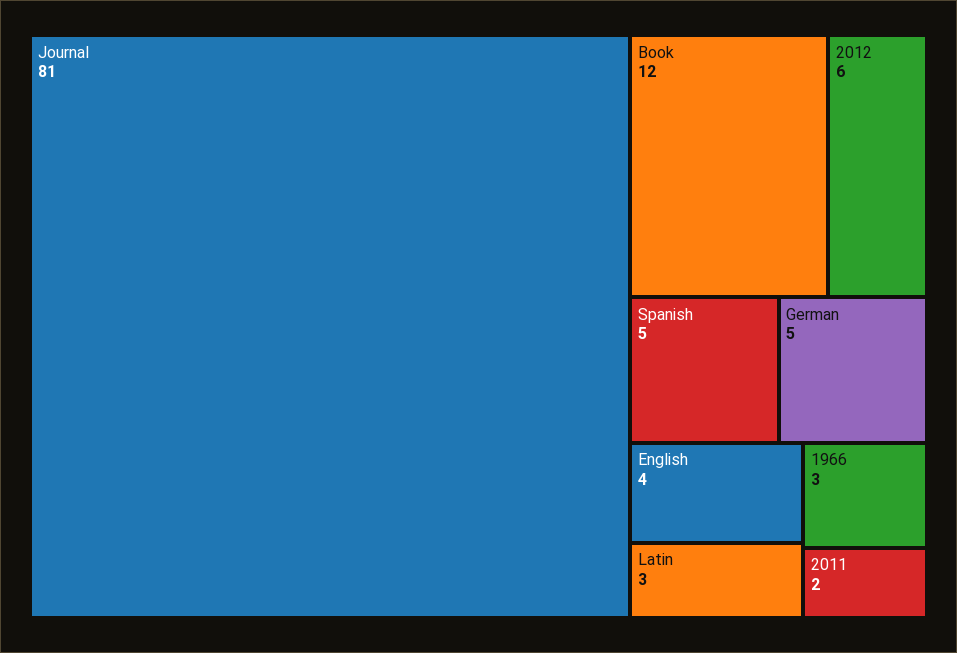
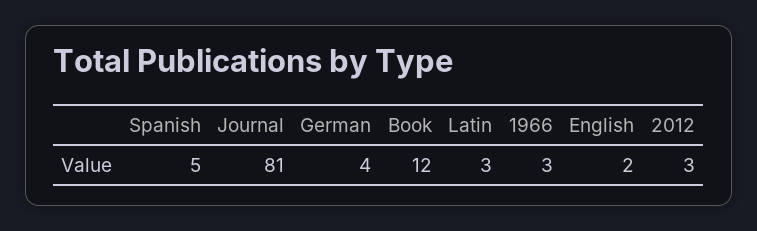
  {
    "Journal": 81,
    "Book": 12,
-   "2012": 6,
+   "2012": 3,
    "Spanish": 5,
-   "German": 5,
+   "German": 4,
-   "English": 4,
+   "English": 2,
    "Latin": 3,
-   "1966": 3,
+   "1966": 3
-   "2011": 2
  }

